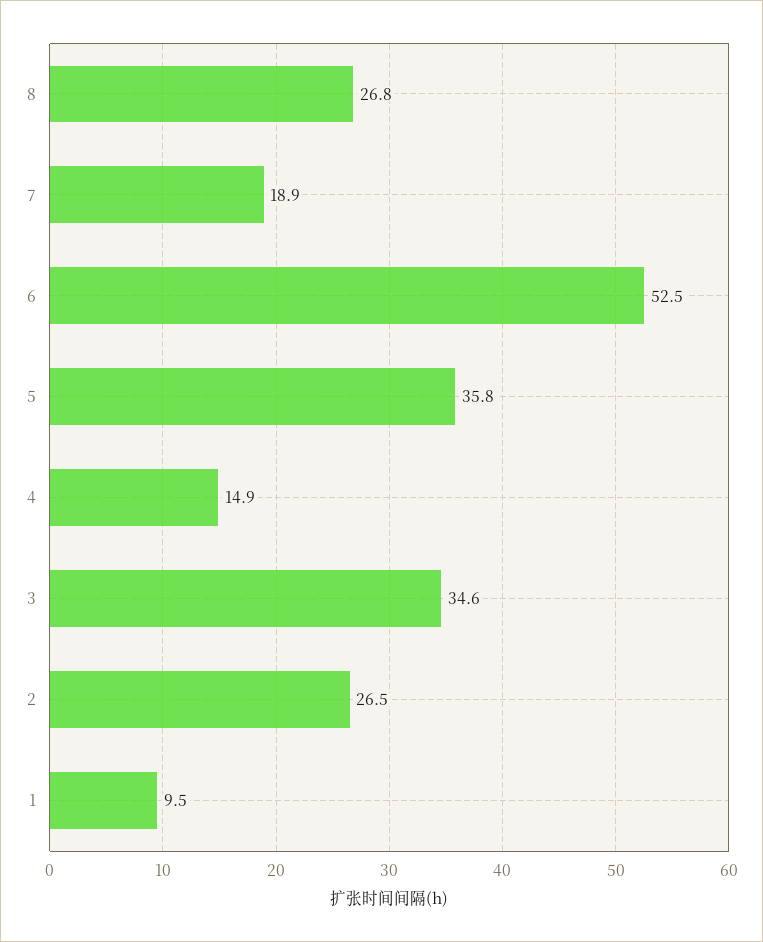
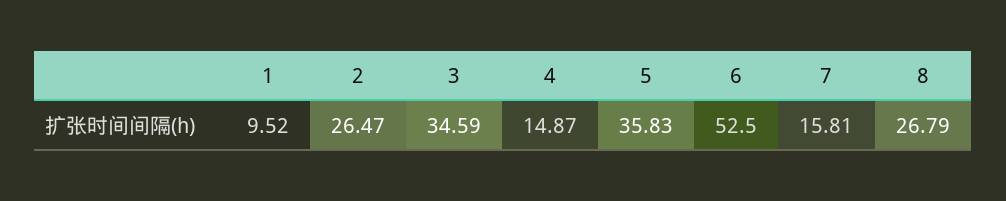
  {
    "8": 26.79,
-   "7": 18.9,
+   "7": 15.81,
    "6": 52.5,
    "5": 35.83,
    "4": 14.87,
    "3": 34.59,
    "2": 26.47,
    "1": 9.52
  }

